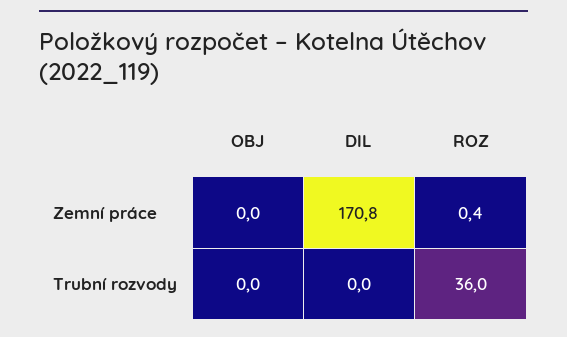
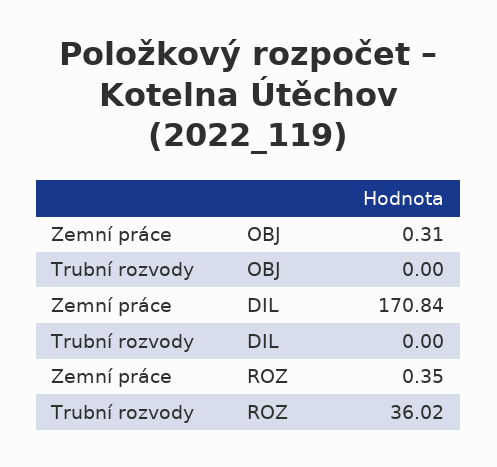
  {
    "OBJ": {
-     "Zemní práce": 0,
+     "Zemní práce": 0.31,
      "Trubní rozvody": 0
    },
    "DIL": {
      "Zemní práce": 170.84,
      "Trubní rozvody": 0
    },
    "ROZ": {
      "Zemní práce": 0.35,
      "Trubní rozvody": 36.02
    }
  }

